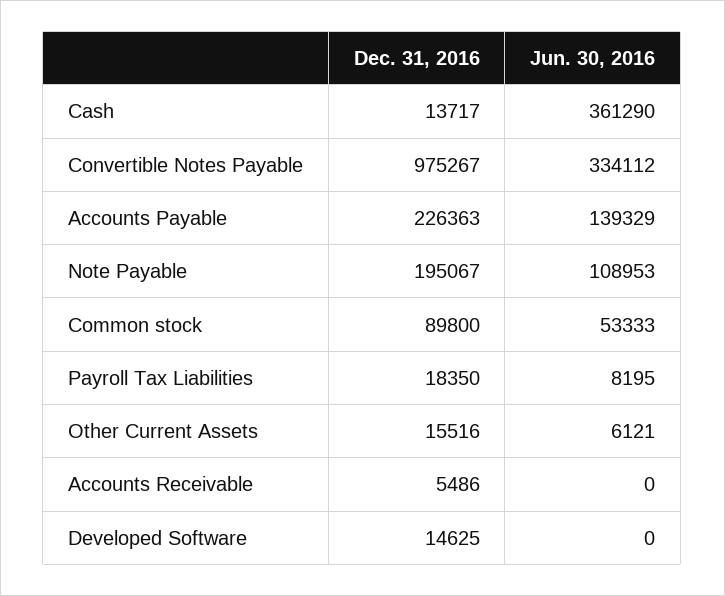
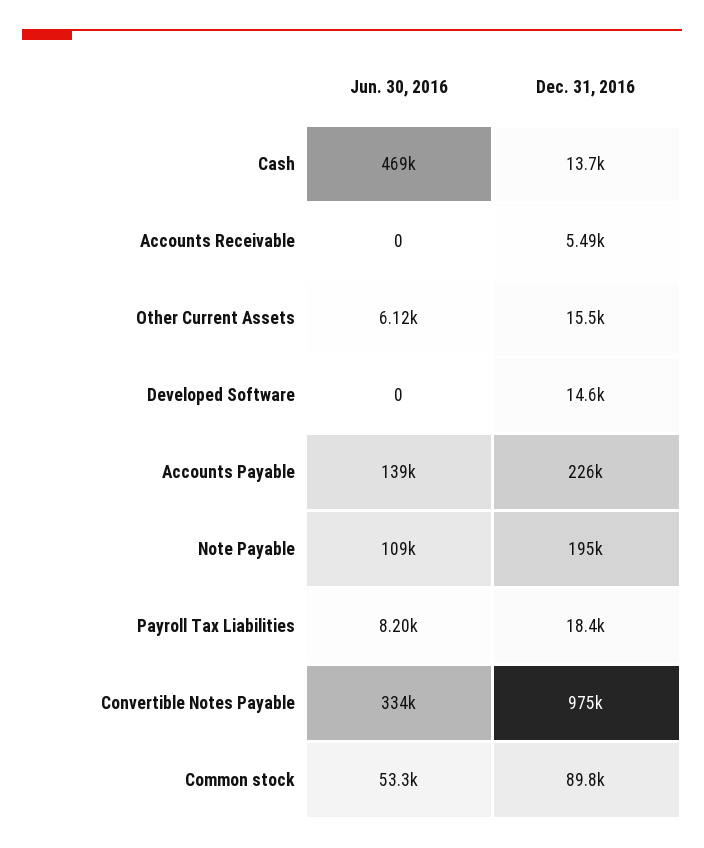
  {
    "Dec. 31, 2016": {
      "Cash": 13717,
      "Convertible Notes Payable": 975267,
      "Accounts Payable": 226363,
      "Note Payable": 195067,
      "Common stock": 89800,
      "Payroll Tax Liabilities": 18350,
      "Other Current Assets": 15516,
      "Accounts Receivable": 5486,
      "Developed Software": 14625
    },
    "Jun. 30, 2016": {
-     "Cash": 361290,
+     "Cash": 469000,
      "Convertible Notes Payable": 334112,
      "Accounts Payable": 139329,
      "Note Payable": 108953,
      "Common stock": 53333,
      "Payroll Tax Liabilities": 8195,
      "Other Current Assets": 6121,
      "Accounts Receivable": 0,
      "Developed Software": 0
    }
  }

